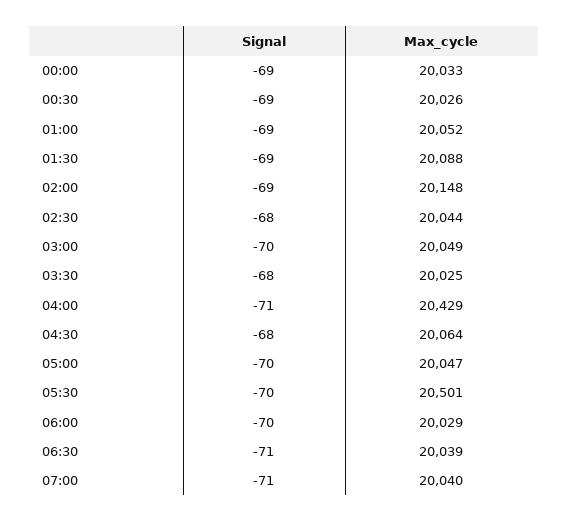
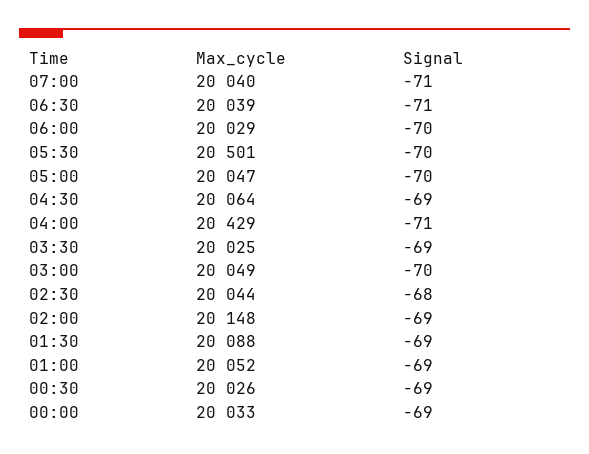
  {
    "Signal": {
      "00:00": -69,
      "00:30": -69,
      "01:00": -69,
      "01:30": -69,
      "02:00": -69,
      "02:30": -68,
      "03:00": -70,
-     "03:30": -68,
+     "03:30": -69,
      "04:00": -71,
-     "04:30": -68,
+     "04:30": -69,
      "05:00": -70,
      "05:30": -70,
      "06:00": -70,
      "06:30": -71,
      "07:00": -71
    },
    "Max_cycle": {
      "00:00": 20033,
      "00:30": 20026,
      "01:00": 20052,
      "01:30": 20088,
      "02:00": 20148,
      "02:30": 20044,
      "03:00": 20049,
      "03:30": 20025,
      "04:00": 20429,
      "04:30": 20064,
      "05:00": 20047,
      "05:30": 20501,
      "06:00": 20029,
      "06:30": 20039,
      "07:00": 20040
    }
  }

